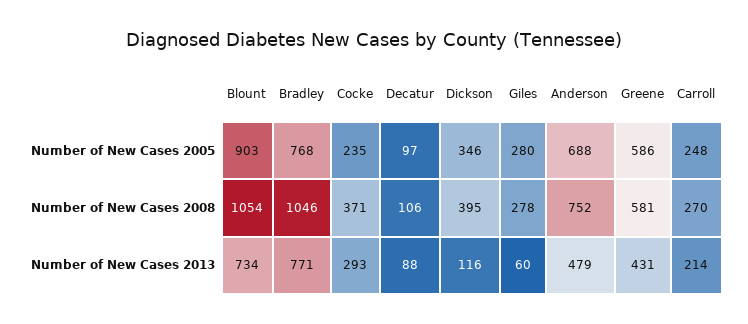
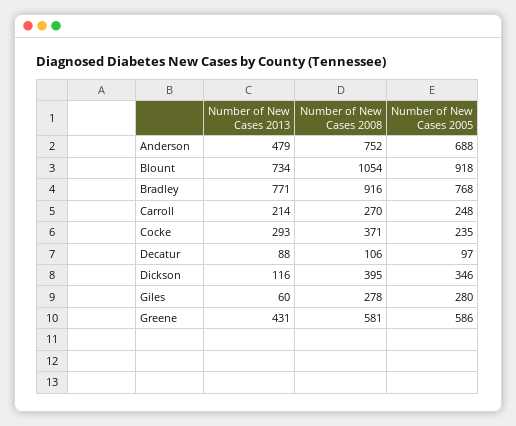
  {
    "Blount": {
-     "Number of New Cases 2005": 903,
+     "Number of New Cases 2005": 918,
      "Number of New Cases 2008": 1054,
      "Number of New Cases 2013": 734
    },
    "Bradley": {
      "Number of New Cases 2005": 768,
-     "Number of New Cases 2008": 1046,
+     "Number of New Cases 2008": 916,
      "Number of New Cases 2013": 771
    },
    "Cocke": {
      "Number of New Cases 2005": 235,
      "Number of New Cases 2008": 371,
      "Number of New Cases 2013": 293
    },
    "Decatur": {
      "Number of New Cases 2005": 97,
      "Number of New Cases 2008": 106,
      "Number of New Cases 2013": 88
    },
    "Dickson": {
      "Number of New Cases 2005": 346,
      "Number of New Cases 2008": 395,
      "Number of New Cases 2013": 116
    },
    "Giles": {
      "Number of New Cases 2005": 280,
      "Number of New Cases 2008": 278,
      "Number of New Cases 2013": 60
    },
    "Anderson": {
      "Number of New Cases 2005": 688,
      "Number of New Cases 2008": 752,
      "Number of New Cases 2013": 479
    },
    "Greene": {
      "Number of New Cases 2005": 586,
      "Number of New Cases 2008": 581,
      "Number of New Cases 2013": 431
    },
    "Carroll": {
      "Number of New Cases 2005": 248,
      "Number of New Cases 2008": 270,
      "Number of New Cases 2013": 214
    }
  }

